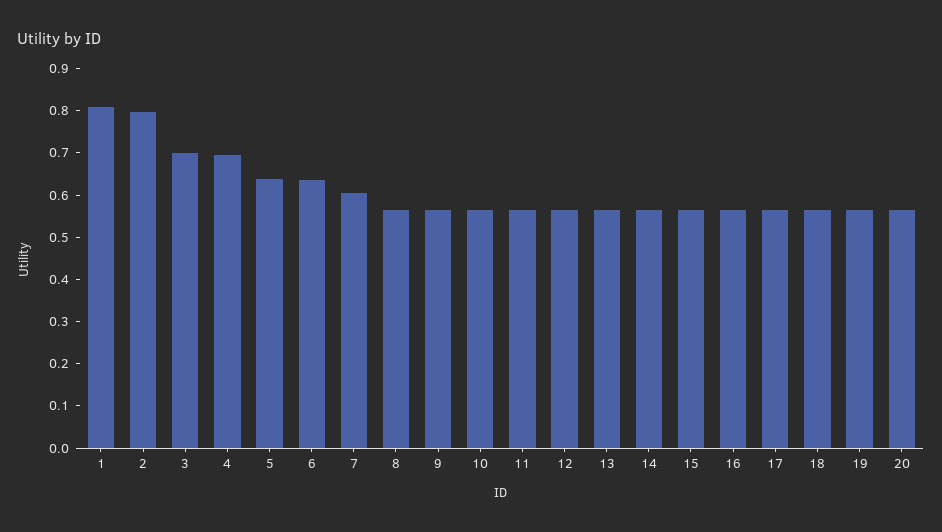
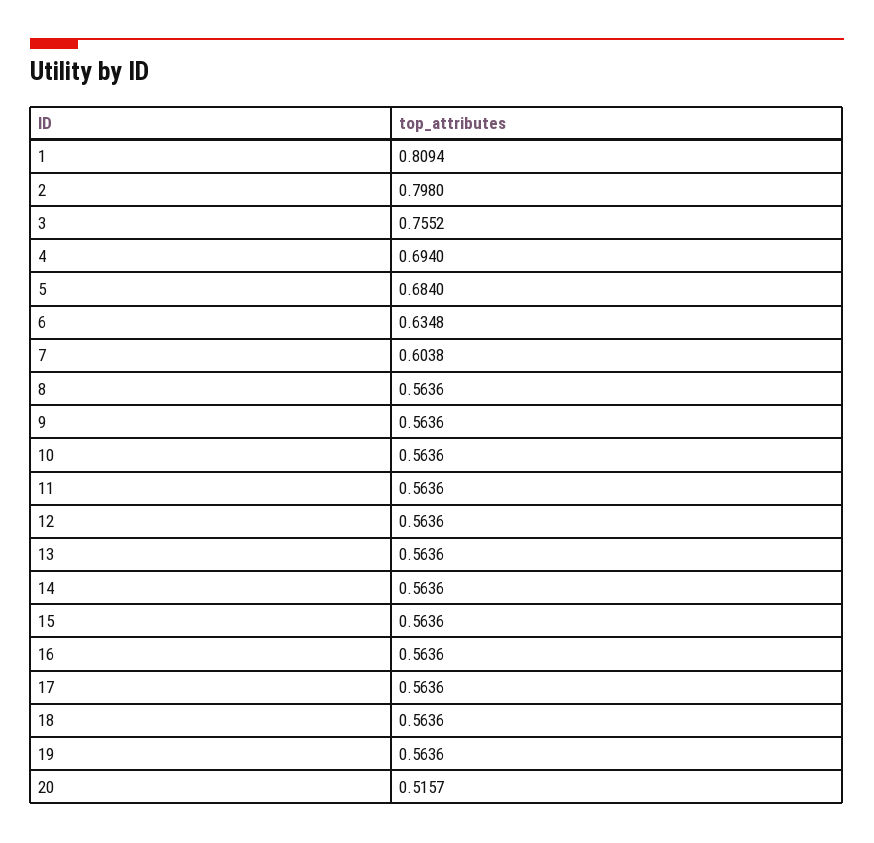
  {
    "1": 0.8094,
    "2": 0.798,
-   "3": 0.7,
+   "3": 0.7552,
    "4": 0.694,
-   "5": 0.64,
+   "5": 0.684,
    "6": 0.6348,
    "7": 0.6038,
    "8": 0.5636,
    "9": 0.5636,
    "10": 0.5636,
    "11": 0.5636,
    "12": 0.5636,
    "13": 0.5636,
    "14": 0.5636,
    "15": 0.5636,
    "16": 0.5636,
    "17": 0.5636,
    "18": 0.5636,
    "19": 0.5636,
-   "20": 0.56
+   "20": 0.5157
  }

